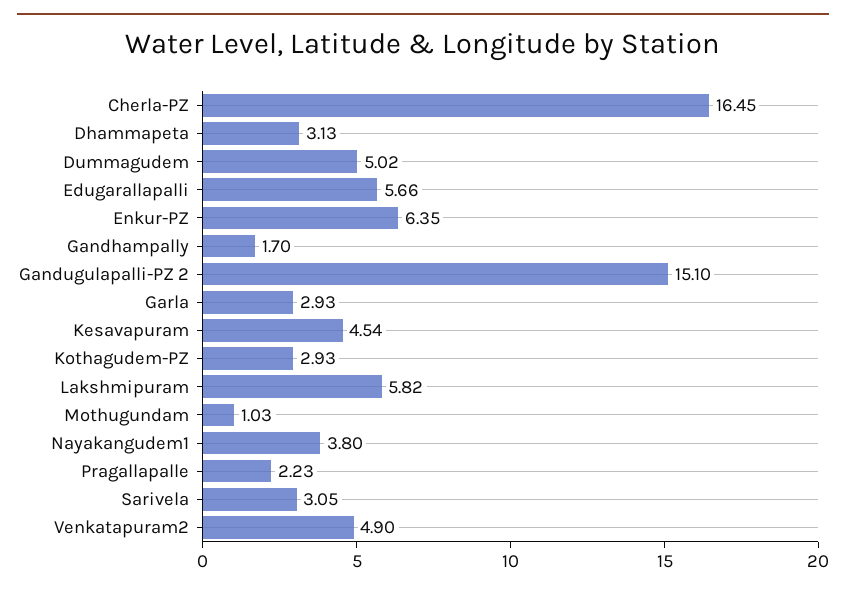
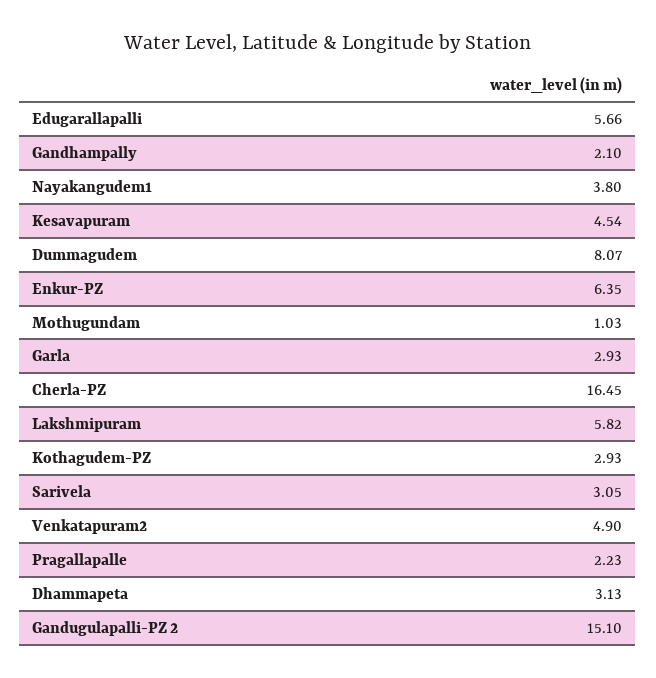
  {
    "Cherla-PZ": 16.45,
    "Dhammapeta": 3.13,
-   "Dummagudem": 5.02,
+   "Dummagudem": 8.07,
    "Edugarallapalli": 5.66,
    "Enkur-PZ": 6.35,
-   "Gandhampally": 1.7,
+   "Gandhampally": 2.1,
    "Gandugulapalli-PZ 2": 15.1,
    "Garla": 2.93,
    "Kesavapuram": 4.54,
    "Kothagudem-PZ": 2.93,
    "Lakshmipuram": 5.82,
    "Mothugundam": 1.03,
    "Nayakangudem1": 3.8,
    "Pragallapalle": 2.23,
    "Sarivela": 3.05,
    "Venkatapuram2": 4.9
  }

